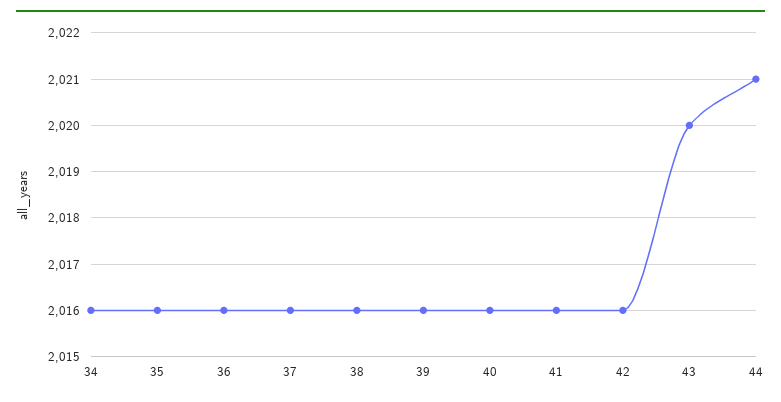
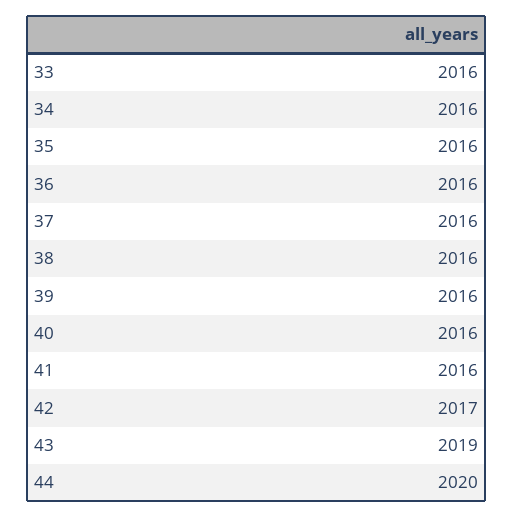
  {
    "34": 2016,
    "35": 2016,
    "36": 2016,
    "37": 2016,
    "38": 2016,
    "39": 2016,
    "40": 2016,
    "41": 2016,
-   "42": 2016,
+   "42": 2017,
-   "43": 2020,
+   "43": 2019,
-   "44": 2021
+   "44": 2020,
+   "33": 2016
  }

